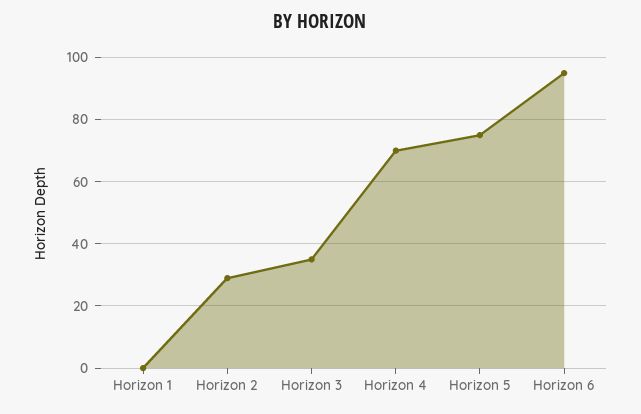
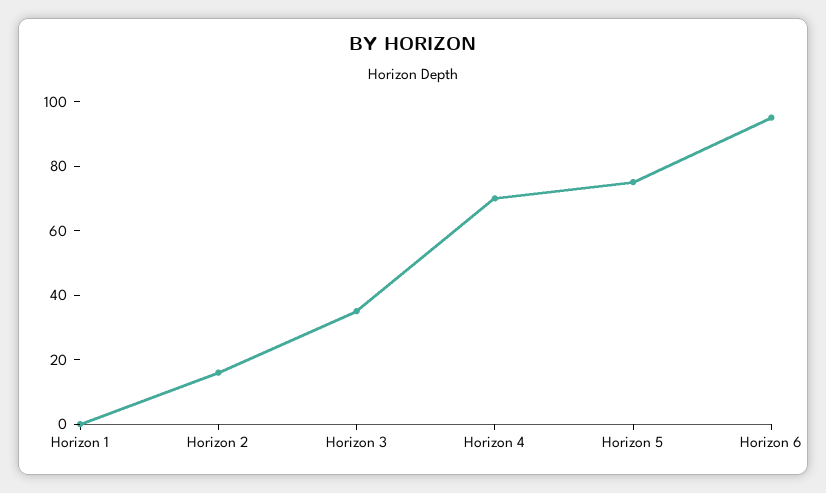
  {
    "Horizon 1": 0,
-   "Horizon 2": 30,
+   "Horizon 2": 15,
    "Horizon 3": 35,
    "Horizon 4": 70,
    "Horizon 5": 75,
    "Horizon 6": 95
  }

